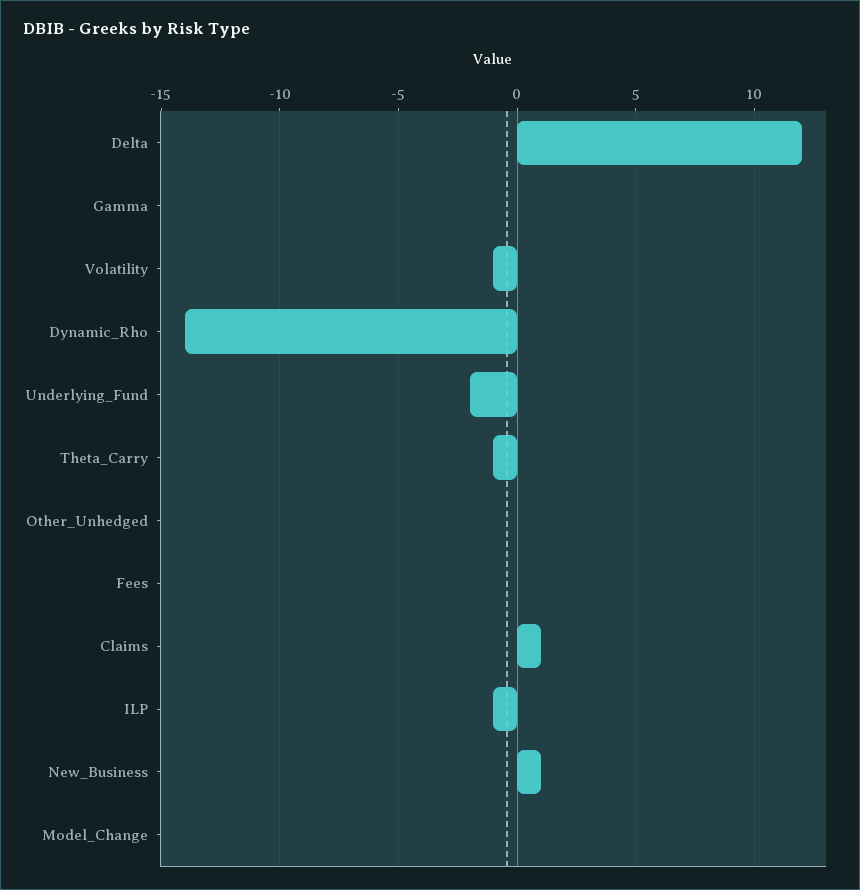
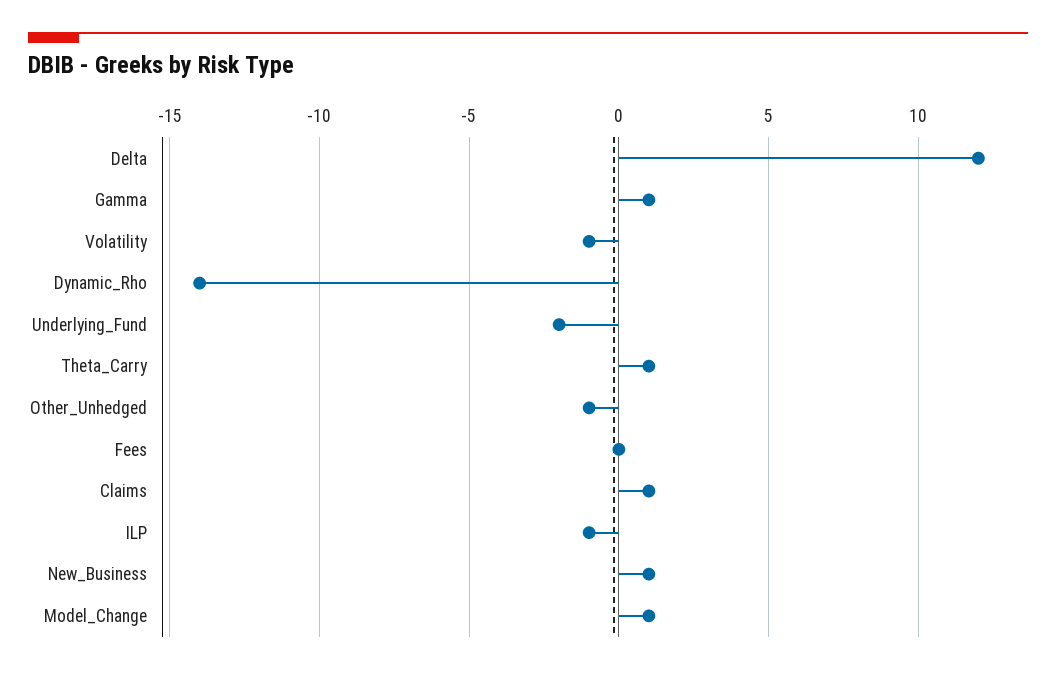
  {
    "Delta": 12,
-   "Gamma": 0,
+   "Gamma": 1,
    "Volatility": -1,
    "Dynamic_Rho": -14,
    "Underlying_Fund": -2,
-   "Theta_Carry": -1,
+   "Theta_Carry": 1,
-   "Other_Unhedged": 0,
+   "Other_Unhedged": -1,
    "Fees": 0,
    "Claims": 1,
    "ILP": -1,
    "New_Business": 1,
-   "Model_Change": 0
+   "Model_Change": 1
  }

